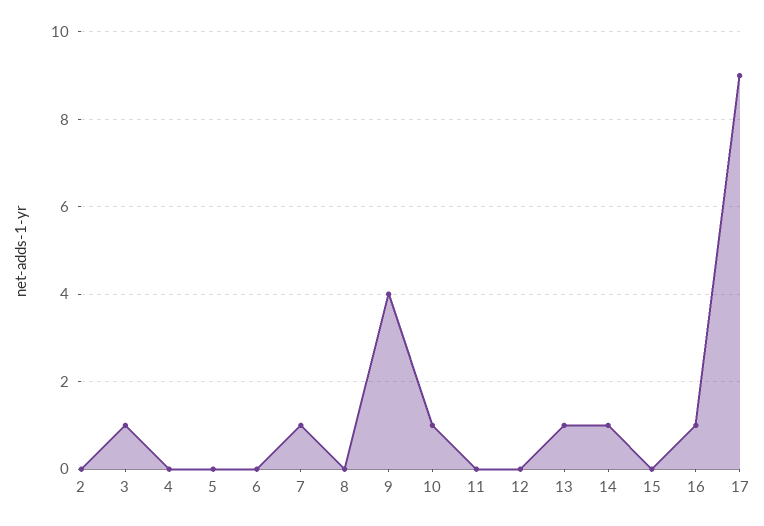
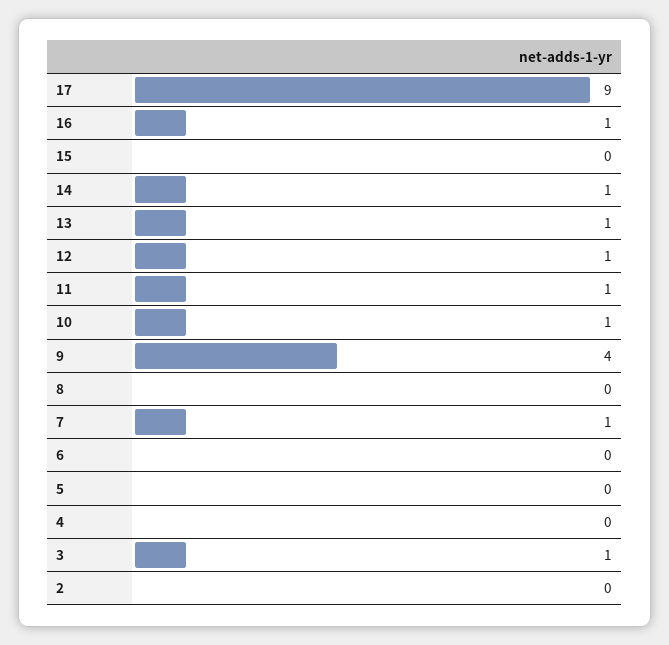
  {
    "2": 0,
    "3": 1,
    "4": 0,
    "5": 0,
    "6": 0,
    "7": 1,
    "8": 0,
    "9": 4,
    "10": 1,
-   "11": 0,
+   "11": 1,
-   "12": 0,
+   "12": 1,
    "13": 1,
    "14": 1,
    "15": 0,
    "16": 1,
    "17": 9
  }

